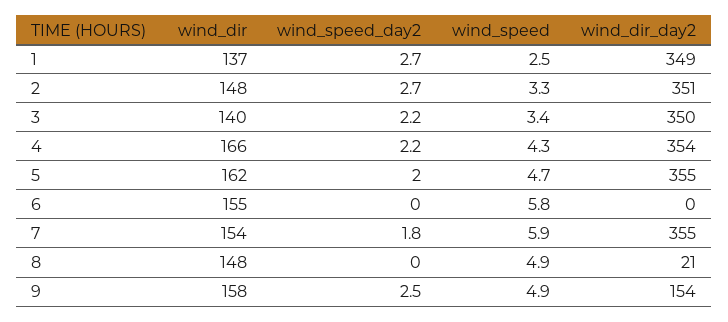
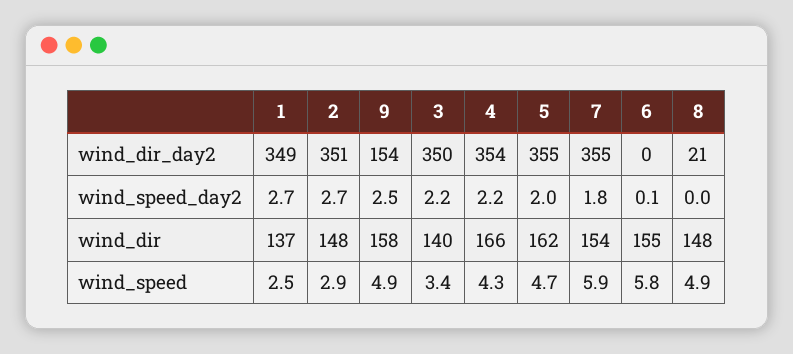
  {
    "wind_dir": {
      "1": 137,
      "2": 148,
      "3": 140,
      "4": 166,
      "5": 162,
      "6": 155,
      "7": 154,
      "8": 148,
      "9": 158
    },
    "wind_speed_day2": {
      "1": 2.7,
      "2": 2.7,
      "3": 2.2,
      "4": 2.2,
      "5": 2,
-     "6": 0,
+     "6": 0.1,
      "7": 1.8,
      "8": 0,
      "9": 2.5
    },
    "wind_speed": {
      "1": 2.5,
-     "2": 3.3,
+     "2": 2.9,
      "3": 3.4,
      "4": 4.3,
      "5": 4.7,
      "6": 5.8,
      "7": 5.9,
      "8": 4.9,
      "9": 4.9
    },
    "wind_dir_day2": {
      "1": 349,
      "2": 351,
      "3": 350,
      "4": 354,
      "5": 355,
      "6": 0,
      "7": 355,
      "8": 21,
      "9": 154
    }
  }

